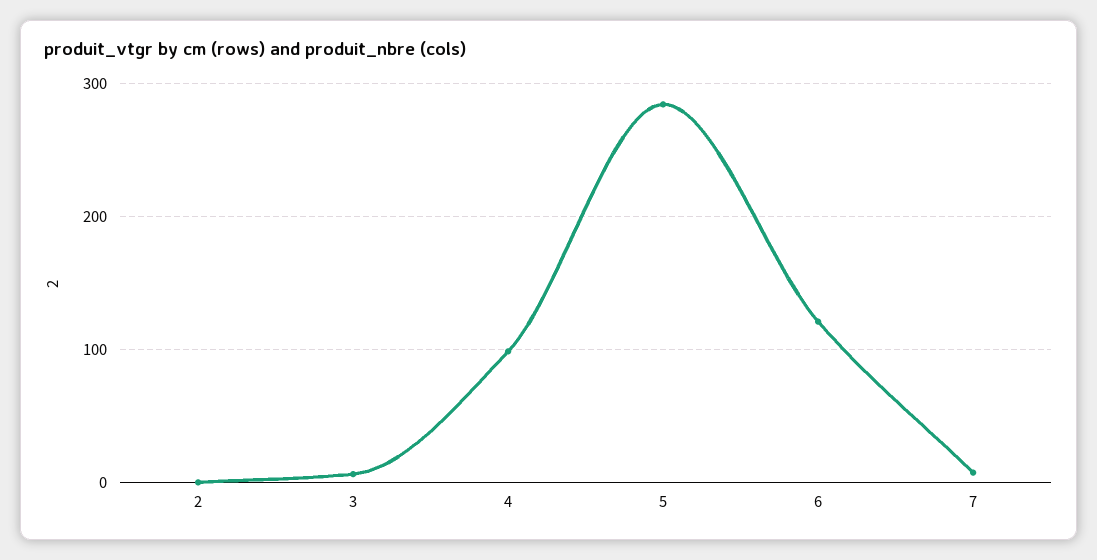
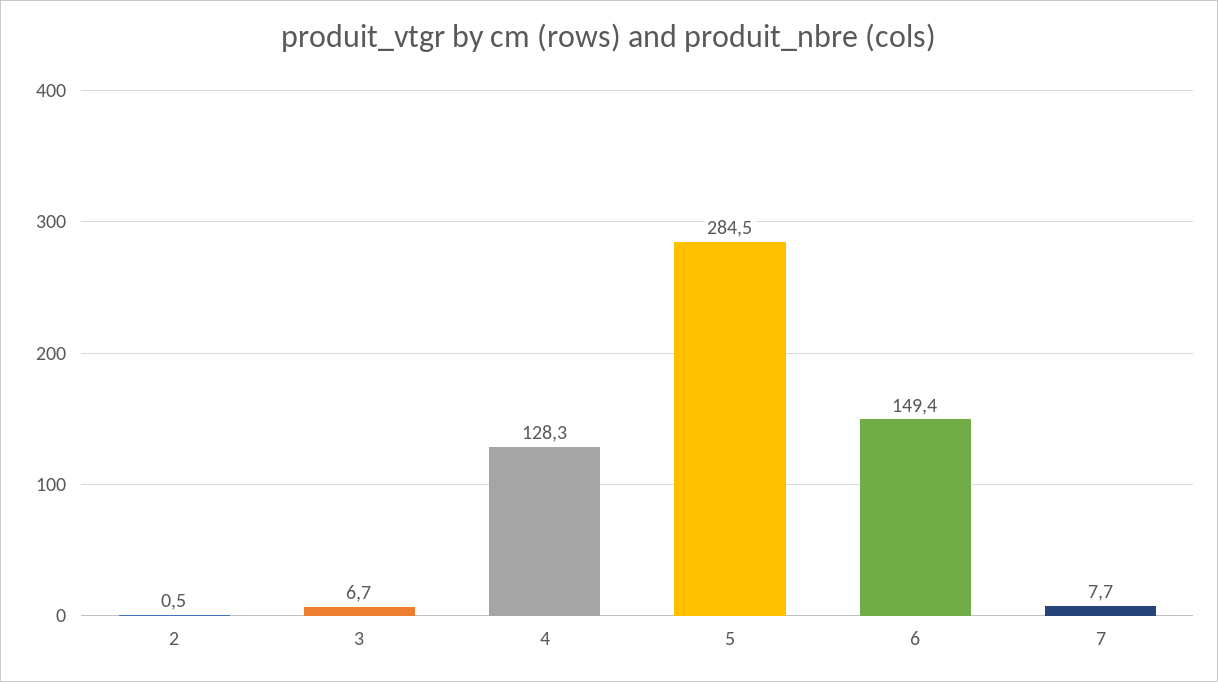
  {
    "2": 0.5,
    "3": 6.7,
-   "4": 100,
+   "4": 128.3,
    "5": 284.5,
-   "6": 120,
+   "6": 149.4,
    "7": 7.7
  }

